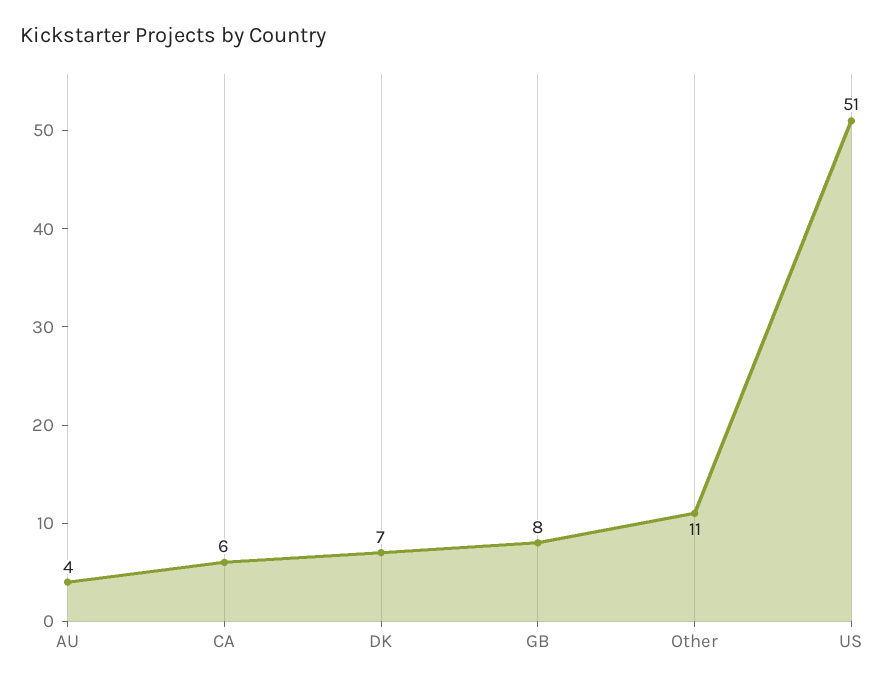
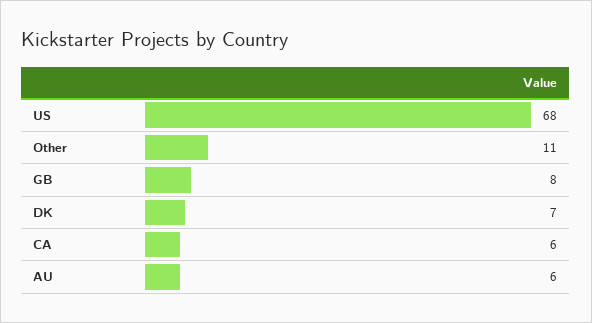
  {
-   "AU": 4,
+   "AU": 6,
    "CA": 6,
    "DK": 7,
    "GB": 8,
    "Other": 11,
-   "US": 51
+   "US": 68
  }

